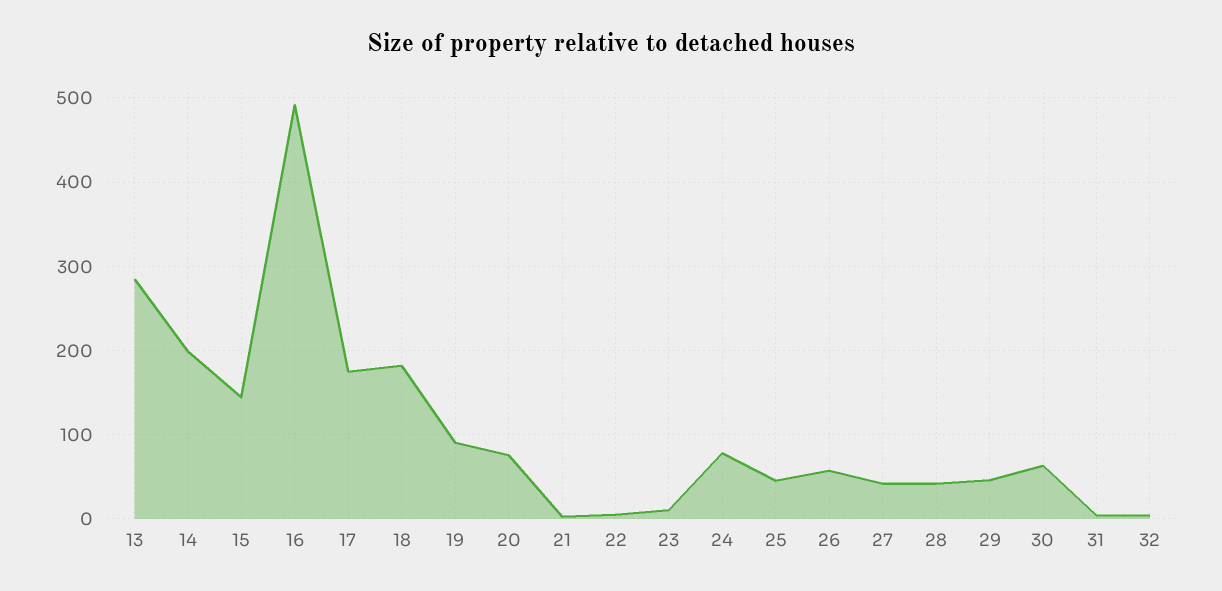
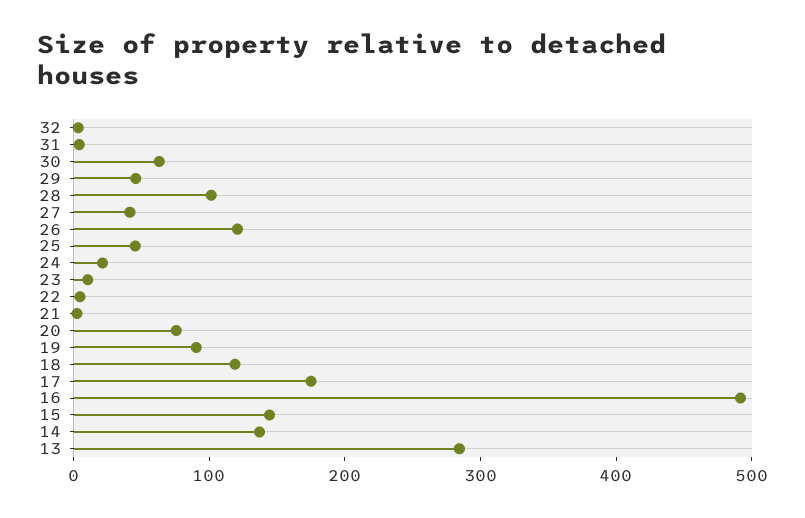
  {
    "13": 280,
-   "14": 200,
+   "14": 140,
    "15": 140,
    "16": 490,
    "17": 180,
-   "18": 180,
+   "18": 120,
    "19": 90,
    "20": 80,
    "21": 0,
    "22": 0,
    "23": 10,
-   "24": 80,
+   "24": 20,
    "25": 50,
-   "26": 60,
+   "26": 120,
    "27": 40,
-   "28": 40,
+   "28": 100,
    "29": 50,
    "30": 60,
    "31": 0,
    "32": 0
  }

